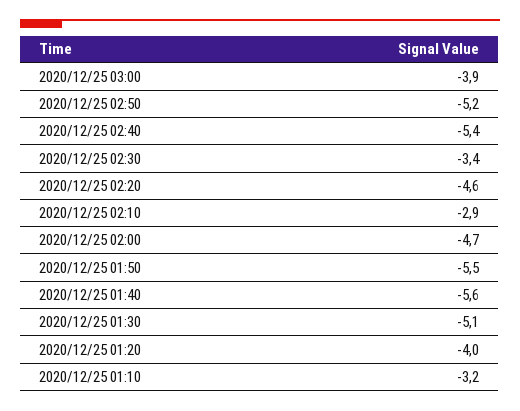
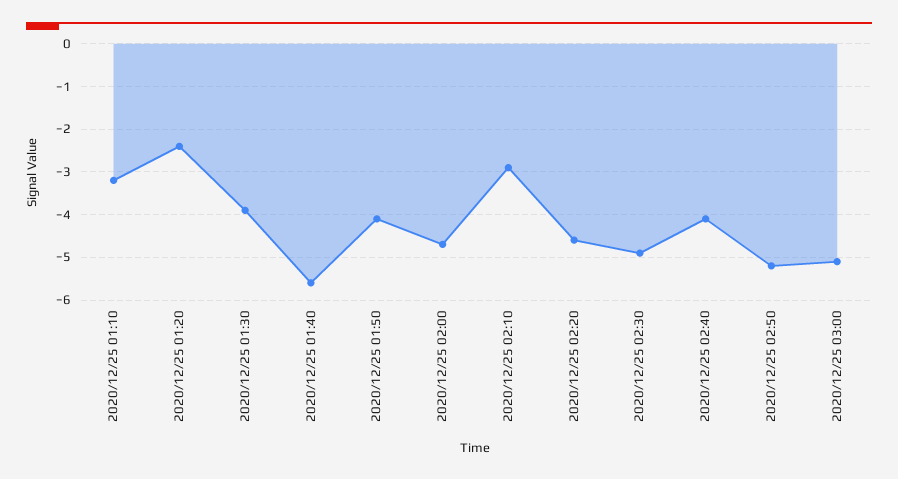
  {
-   "2020/12/25 03:00": -3.9,
+   "2020/12/25 03:00": -5,
    "2020/12/25 02:50": -5.2,
-   "2020/12/25 02:40": -5.4,
+   "2020/12/25 02:40": -4,
-   "2020/12/25 02:30": -3.4,
+   "2020/12/25 02:30": -5,
    "2020/12/25 02:20": -4.6,
    "2020/12/25 02:10": -2.9,
    "2020/12/25 02:00": -4.7,
-   "2020/12/25 01:50": -5.5,
+   "2020/12/25 01:50": -4,
    "2020/12/25 01:40": -5.6,
-   "2020/12/25 01:30": -5.1,
+   "2020/12/25 01:30": -4,
-   "2020/12/25 01:20": -4,
+   "2020/12/25 01:20": -2.5,
    "2020/12/25 01:10": -3.2
  }

